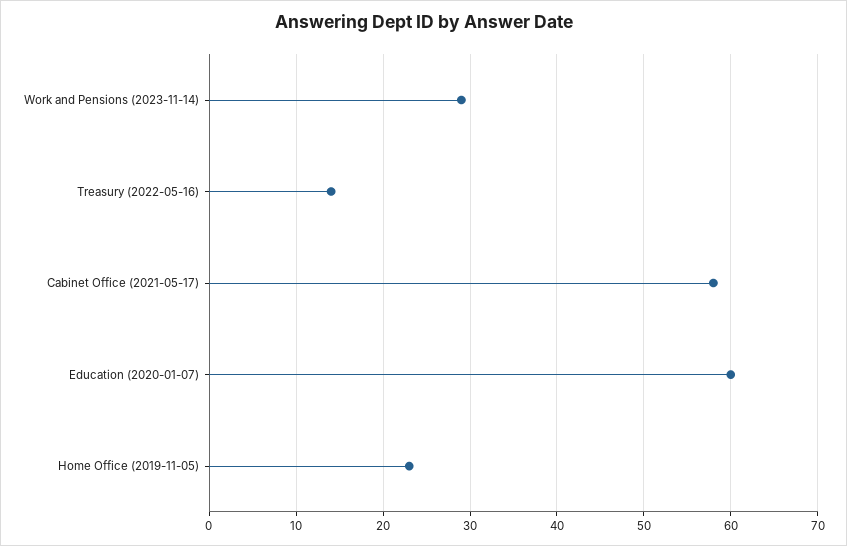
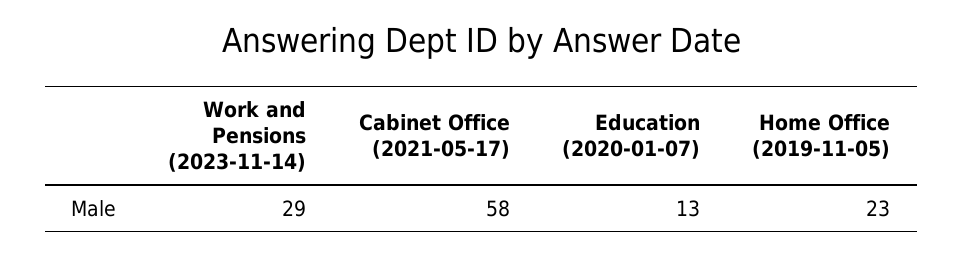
  {
    "Work and Pensions (2023-11-14)": 29,
-   "Treasury (2022-05-16)": 14,
    "Cabinet Office (2021-05-17)": 58,
-   "Education (2020-01-07)": 60,
+   "Education (2020-01-07)": 13,
    "Home Office (2019-11-05)": 23
  }

